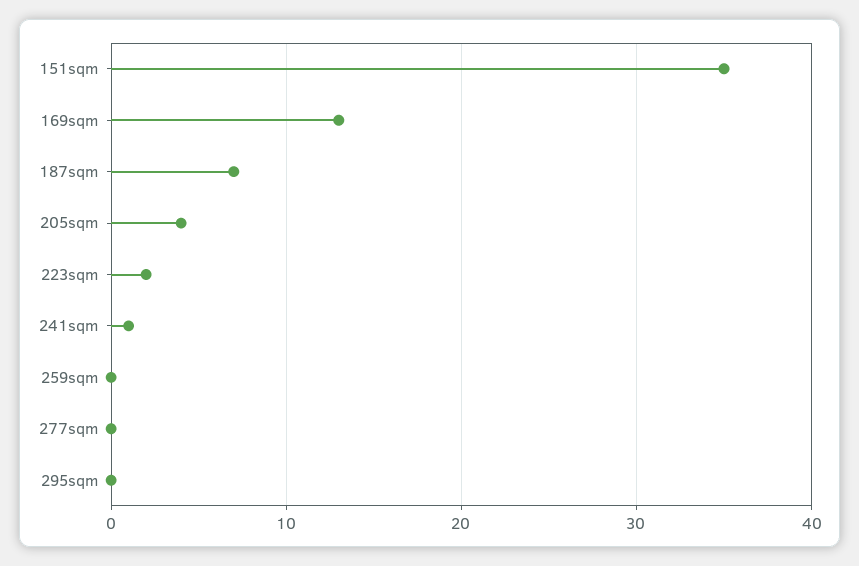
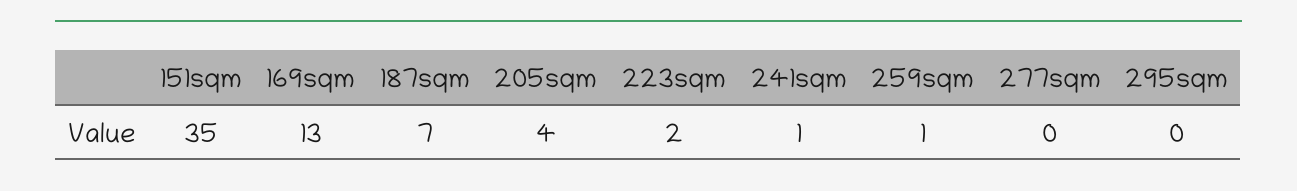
  {
    "151sqm": 35,
    "169sqm": 13,
    "187sqm": 7,
    "205sqm": 4,
    "223sqm": 2,
    "241sqm": 1,
-   "259sqm": 0,
+   "259sqm": 1,
    "277sqm": 0,
    "295sqm": 0
  }

